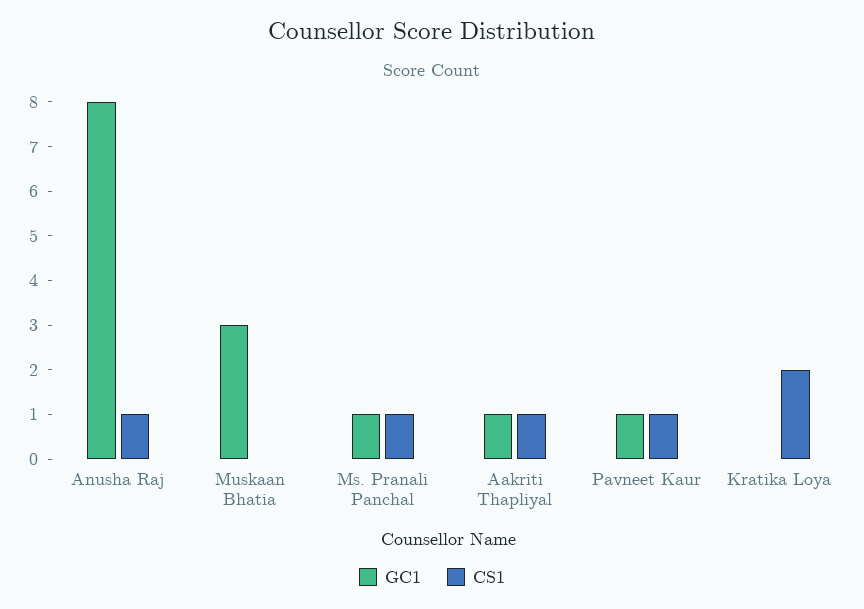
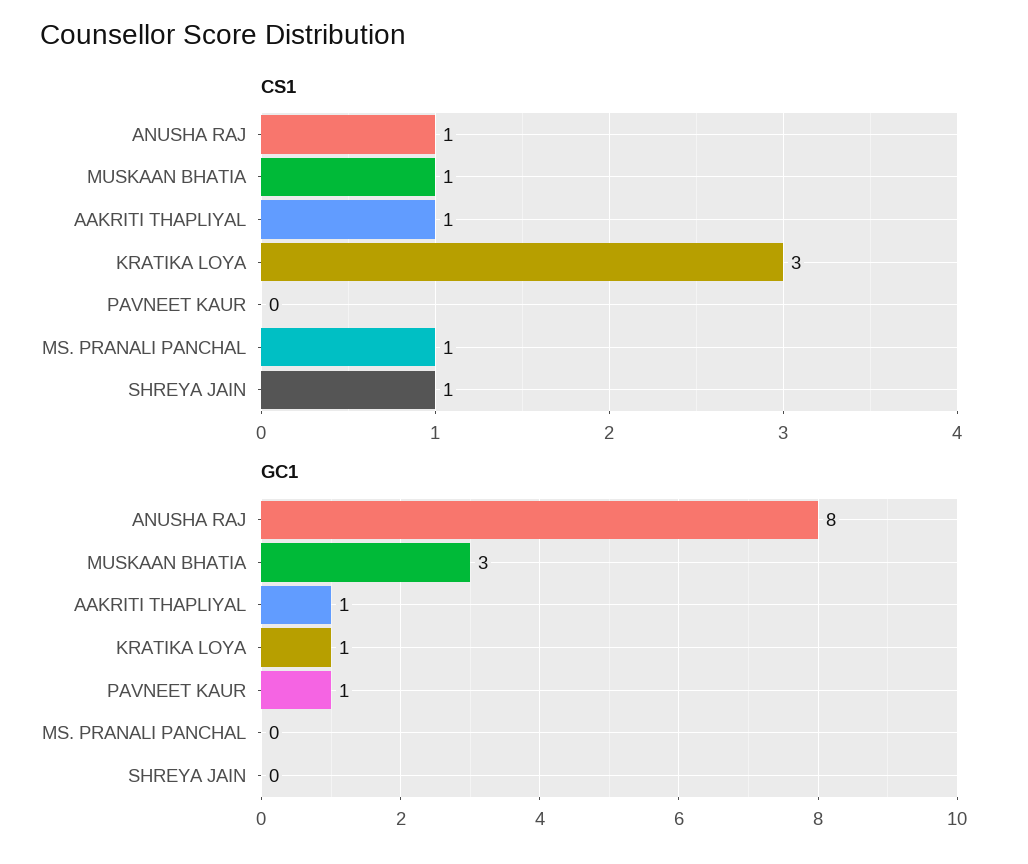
  {
    "GC1": {
      "Anusha Raj": 8,
      "Muskaan Bhatia": 3,
-     "Ms. Pranali Panchal": 1,
+     "Ms. Pranali Panchal": 0,
      "Aakriti Thapliyal": 1,
      "Pavneet Kaur": 1,
-     "Kratika Loya": 0
+     "Kratika Loya": 1,
+     "SHREYA JAIN": 0
    },
    "CS1": {
      "Anusha Raj": 1,
-     "Muskaan Bhatia": 0,
+     "Muskaan Bhatia": 1,
      "Ms. Pranali Panchal": 1,
      "Aakriti Thapliyal": 1,
-     "Pavneet Kaur": 1,
+     "Pavneet Kaur": 0,
-     "Kratika Loya": 2
+     "Kratika Loya": 3,
+     "SHREYA JAIN": 1
    }
  }

